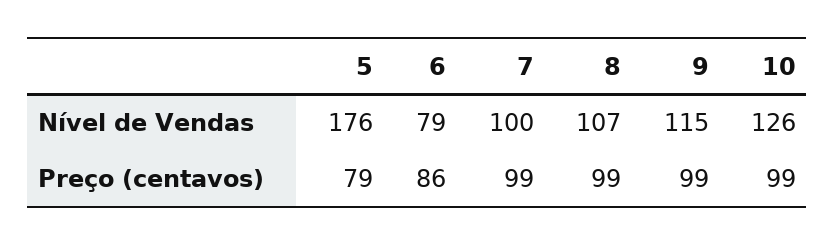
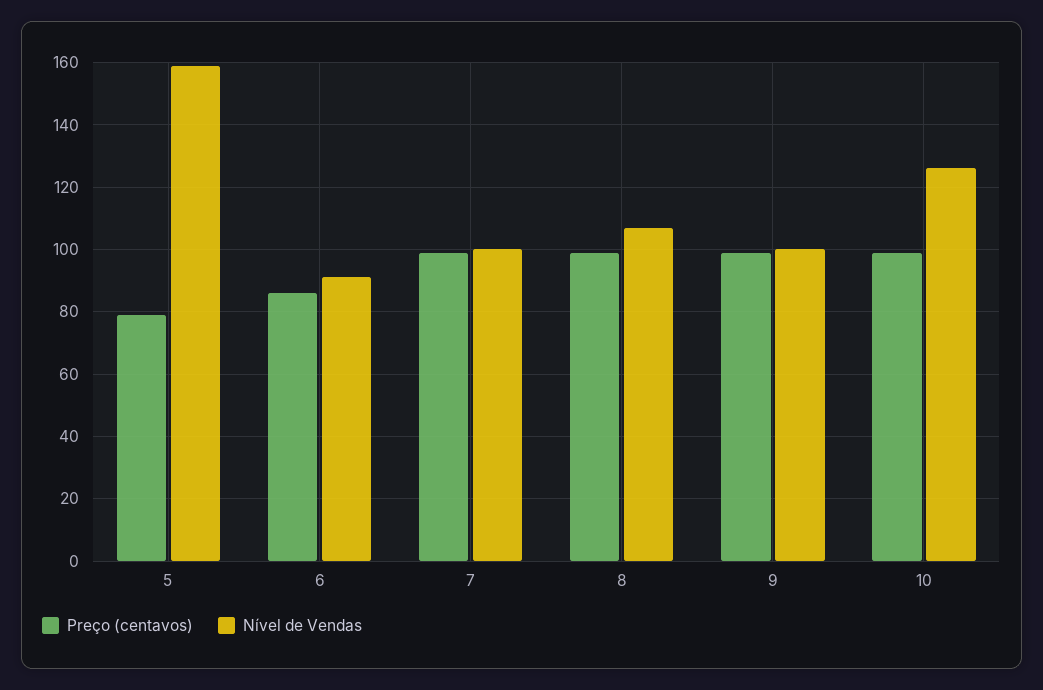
  {
    "Nível de Vendas": {
-     "5": 176,
+     "5": 160,
-     "6": 79,
+     "6": 90,
      "7": 100,
      "8": 107,
-     "9": 115,
+     "9": 100,
      "10": 126
    },
    "Preço (centavos)": {
      "5": 79,
      "6": 86,
      "7": 99,
      "8": 99,
      "9": 99,
      "10": 99
    }
  }

